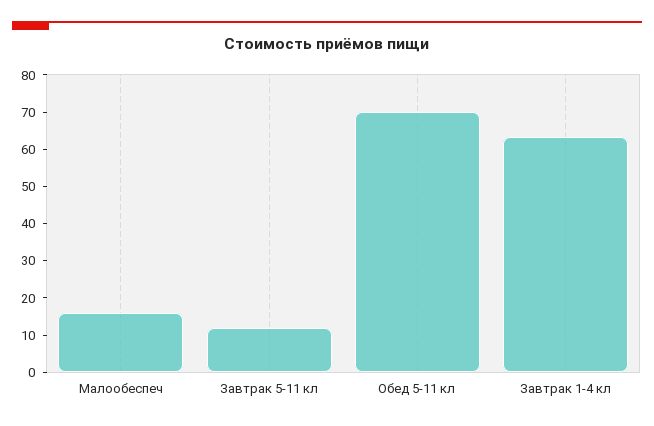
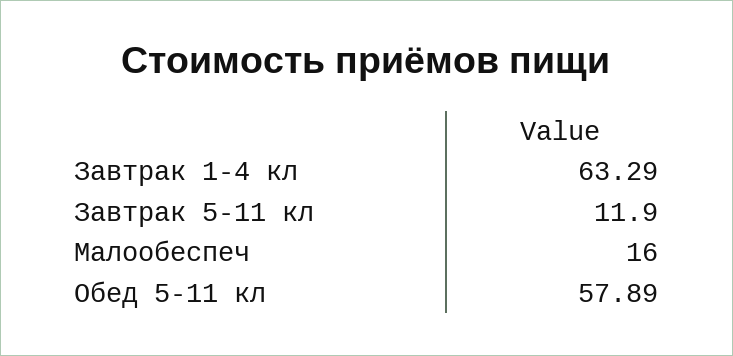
  {
    "Малообеспеч": 16,
    "Завтрак 5-11 кл": 11.9,
-   "Обед 5-11 кл": 70,
+   "Обед 5-11 кл": 57.89,
    "Завтрак 1-4 кл": 63.29
  }

